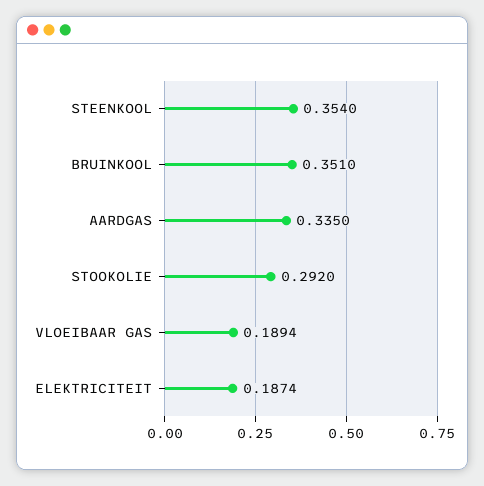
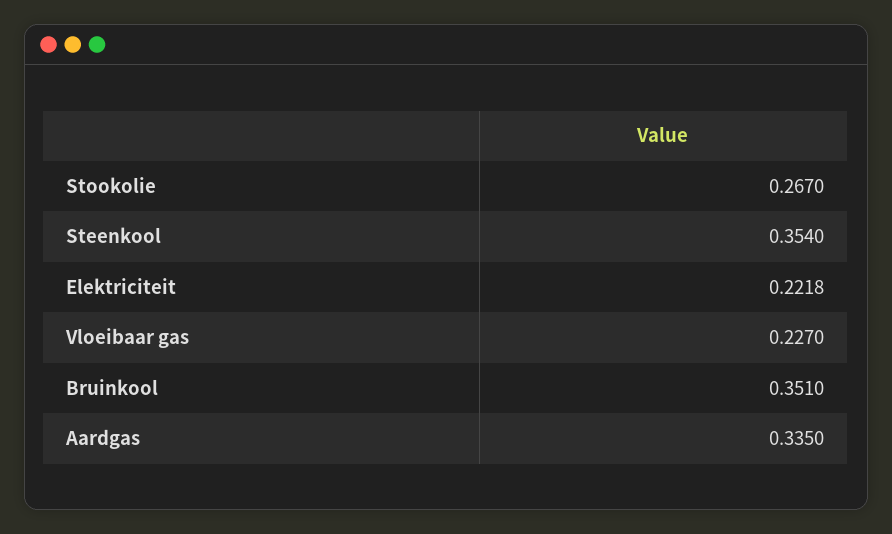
  {
    "STEENKOOL": 0.354,
    "BRUINKOOL": 0.351,
    "AARDGAS": 0.335,
-   "STOOKOLIE": 0.292,
+   "STOOKOLIE": 0.267,
-   "VLOEIBAAR GAS": 0.1894,
+   "VLOEIBAAR GAS": 0.227,
-   "ELEKTRICITEIT": 0.1874
+   "ELEKTRICITEIT": 0.2218
  }

